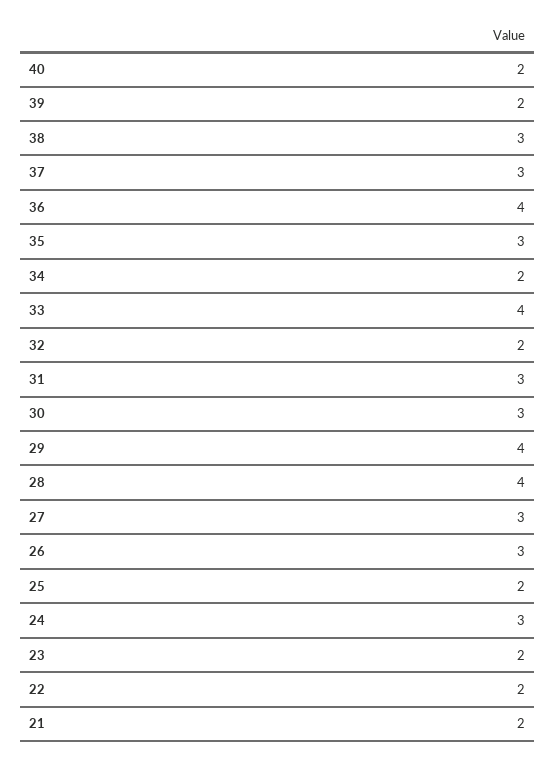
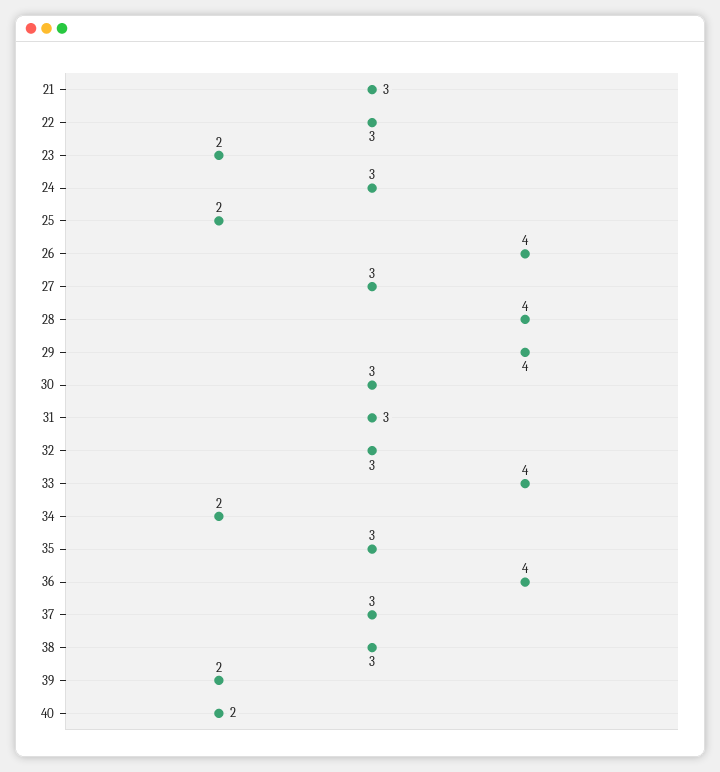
  {
    "40": 2,
    "39": 2,
    "38": 3,
    "37": 3,
    "36": 4,
    "35": 3,
    "34": 2,
    "33": 4,
-   "32": 2,
+   "32": 3,
    "31": 3,
    "30": 3,
    "29": 4,
    "28": 4,
    "27": 3,
-   "26": 3,
+   "26": 4,
    "25": 2,
    "24": 3,
    "23": 2,
-   "22": 2,
+   "22": 3,
-   "21": 2
+   "21": 3
  }

